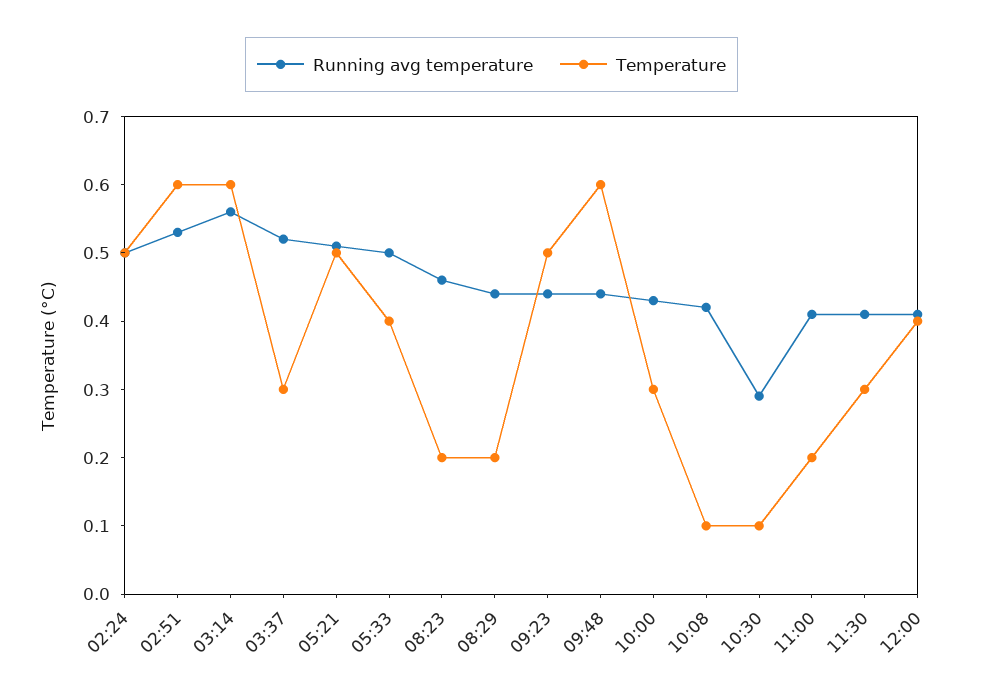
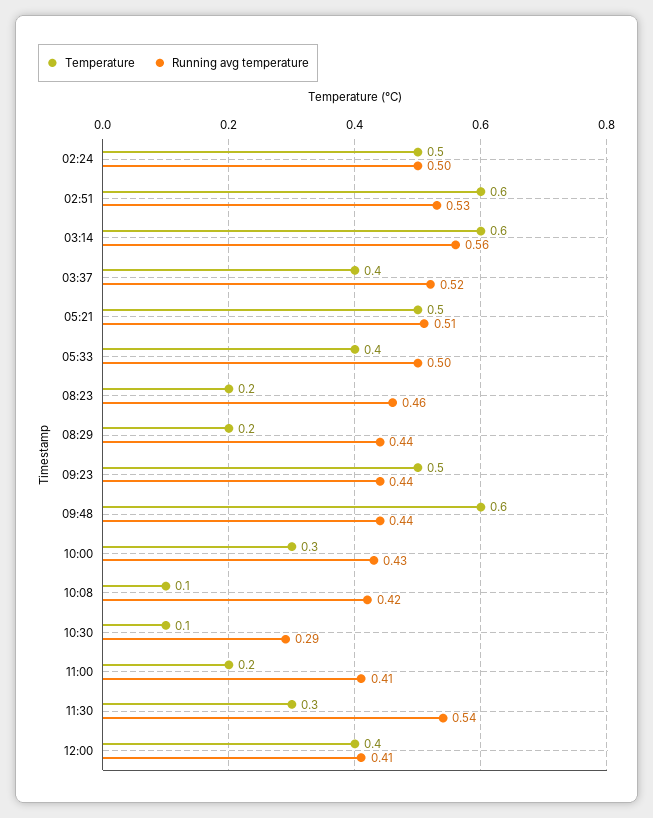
  {
    "Running avg temperature": {
      "02:24": 0.5,
      "02:51": 0.53,
      "03:14": 0.56,
      "03:37": 0.52,
      "05:21": 0.51,
      "05:33": 0.5,
      "08:23": 0.46,
      "08:29": 0.44,
      "09:23": 0.44,
      "09:48": 0.44,
      "10:00": 0.43,
      "10:08": 0.42,
      "10:30": 0.29,
      "11:00": 0.41,
-     "11:30": 0.4,
+     "11:30": 0.54,
      "12:00": 0.41
    },
    "Temperature": {
      "02:24": 0.5,
      "02:51": 0.6,
      "03:14": 0.6,
-     "03:37": 0.3,
+     "03:37": 0.4,
      "05:21": 0.5,
      "05:33": 0.4,
      "08:23": 0.2,
      "08:29": 0.2,
      "09:23": 0.5,
      "09:48": 0.6,
      "10:00": 0.3,
      "10:08": 0.1,
      "10:30": 0.1,
      "11:00": 0.2,
      "11:30": 0.3,
      "12:00": 0.4
    }
  }

